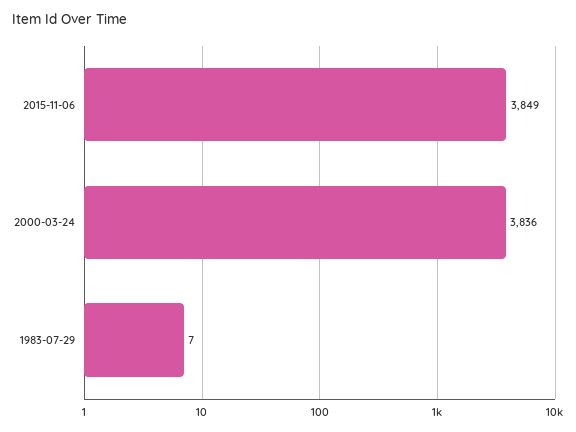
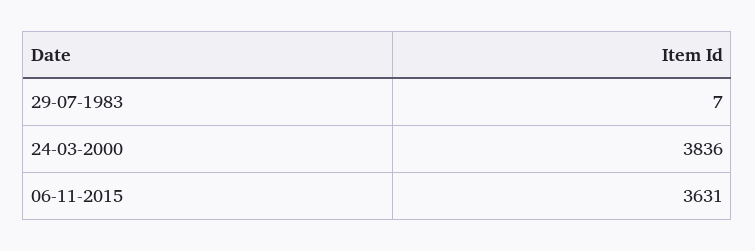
  {
-   "2015-11-06": 3849,
+   "2015-11-06": 3631,
    "2000-03-24": 3836,
    "1983-07-29": 7
  }

